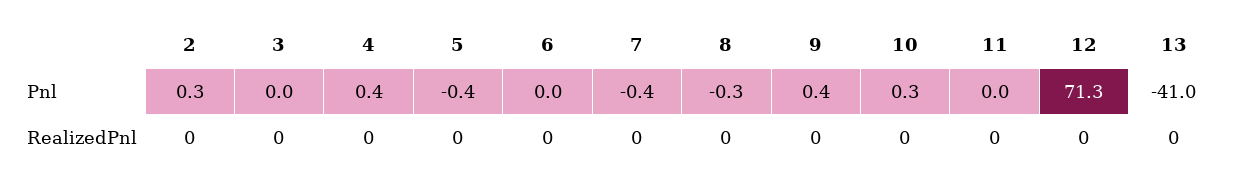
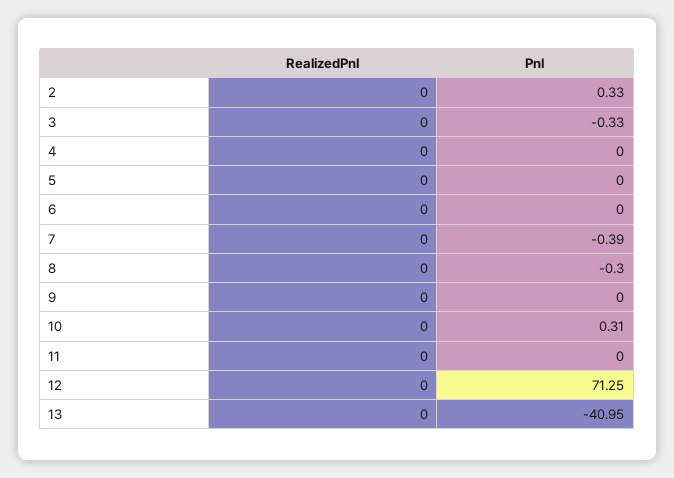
  {
    "2": {
      "Pnl": 0.33,
      "RealizedPnl": 0
    },
    "3": {
-     "Pnl": 0,
+     "Pnl": -0.33,
      "RealizedPnl": 0
    },
    "4": {
-     "Pnl": 0.4,
+     "Pnl": 0,
      "RealizedPnl": 0
    },
    "5": {
-     "Pnl": -0.4,
+     "Pnl": 0,
      "RealizedPnl": 0
    },
    "6": {
      "Pnl": 0,
      "RealizedPnl": 0
    },
    "7": {
      "Pnl": -0.39,
      "RealizedPnl": 0
    },
    "8": {
      "Pnl": -0.3,
      "RealizedPnl": 0
    },
    "9": {
-     "Pnl": 0.4,
+     "Pnl": 0,
      "RealizedPnl": 0
    },
    "10": {
      "Pnl": 0.31,
      "RealizedPnl": 0
    },
    "11": {
      "Pnl": 0,
      "RealizedPnl": 0
    },
    "12": {
      "Pnl": 71.25,
      "RealizedPnl": 0
    },
    "13": {
      "Pnl": -40.95,
      "RealizedPnl": 0
    }
  }

